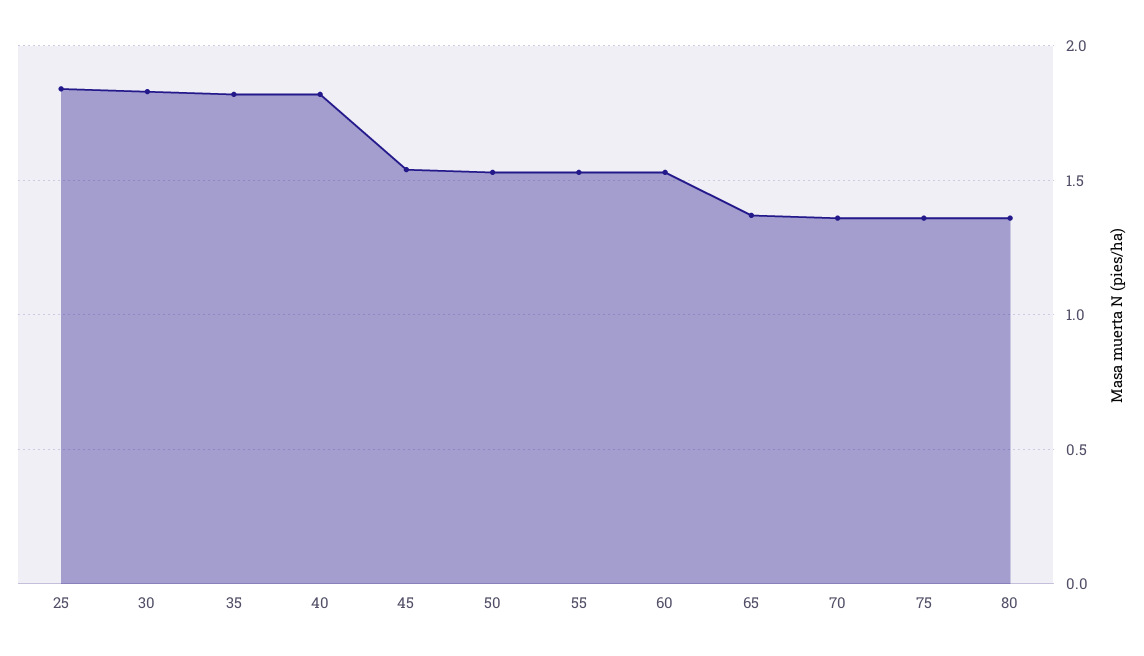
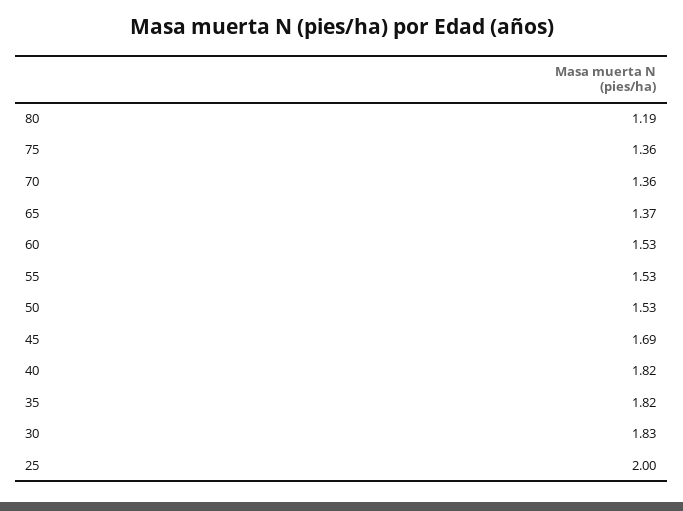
  {
-   "25": 1.85,
+   "25": 2,
    "30": 1.83,
    "35": 1.82,
    "40": 1.82,
-   "45": 1.55,
+   "45": 1.69,
    "50": 1.53,
    "55": 1.53,
    "60": 1.53,
    "65": 1.37,
    "70": 1.36,
    "75": 1.36,
-   "80": 1.35
+   "80": 1.19
  }

